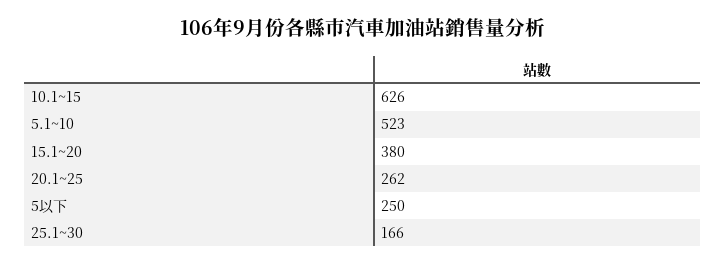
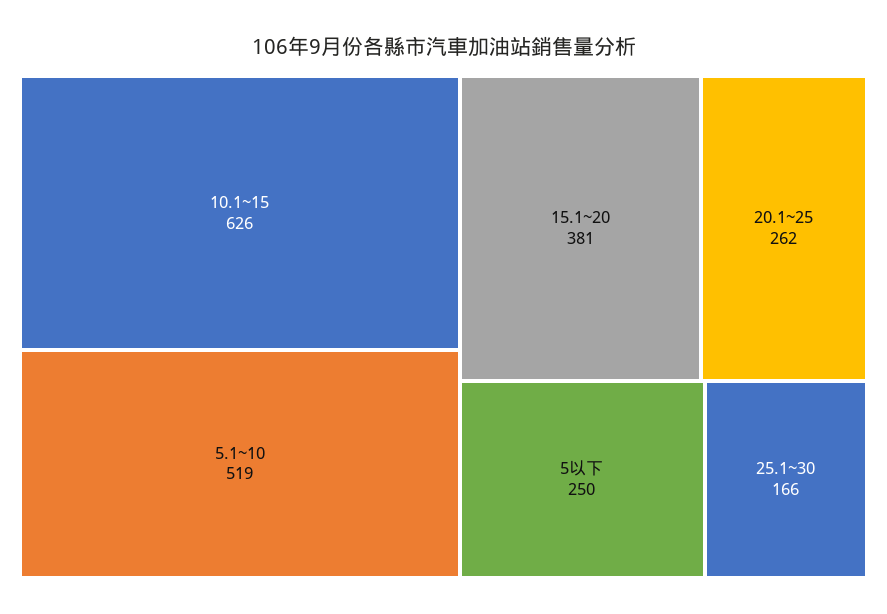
  {
    "10.1~15": 626,
-   "5.1~10": 523,
+   "5.1~10": 519,
-   "15.1~20": 380,
+   "15.1~20": 381,
    "20.1~25": 262,
    "5以下": 250,
    "25.1~30": 166
  }

